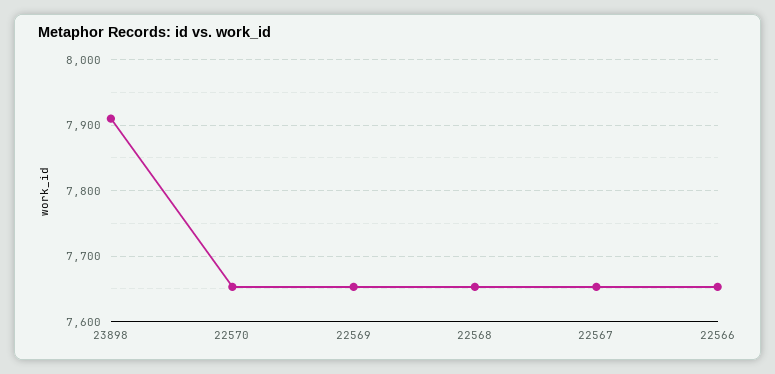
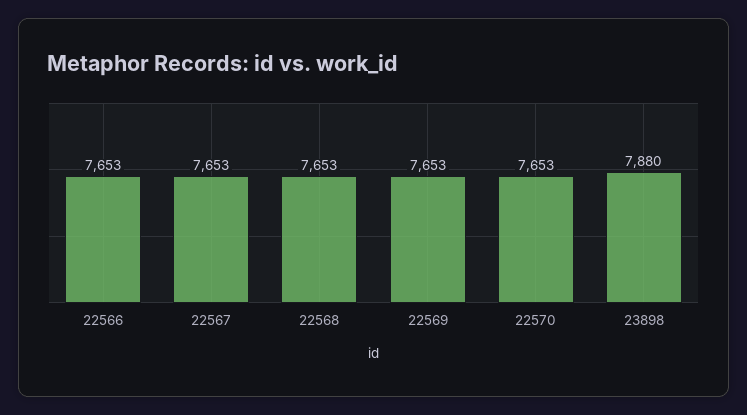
  {
-   "23898": 7910,
+   "23898": 7880,
    "22570": 7653,
    "22569": 7653,
    "22568": 7653,
    "22567": 7653,
    "22566": 7653
  }

